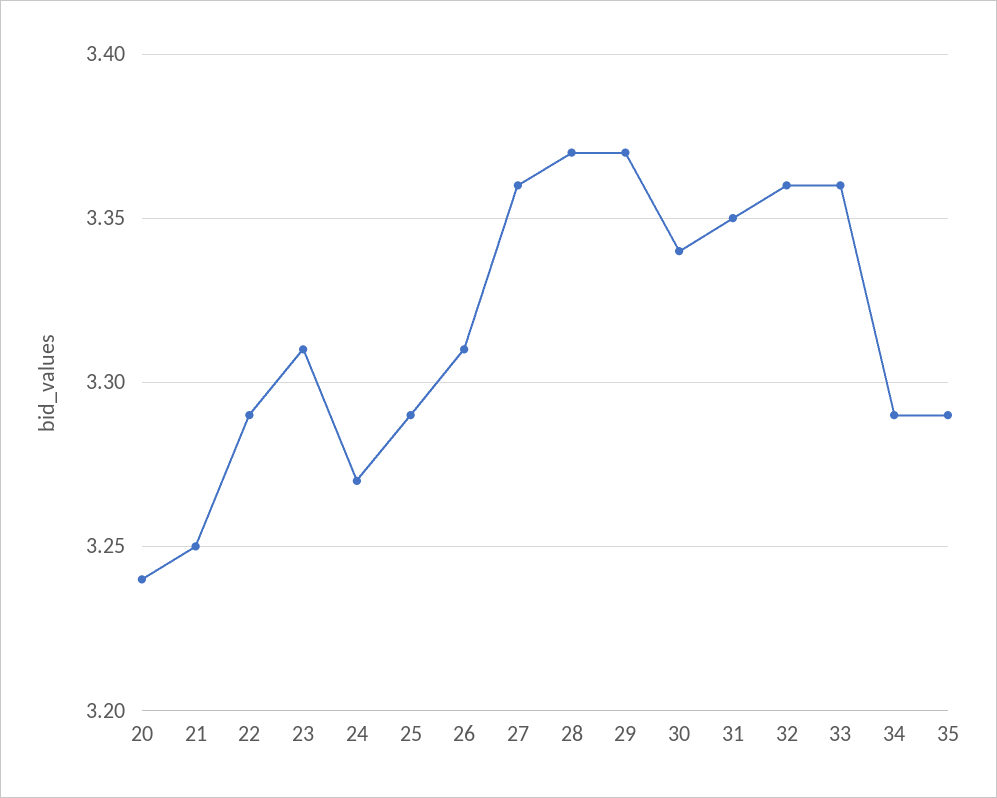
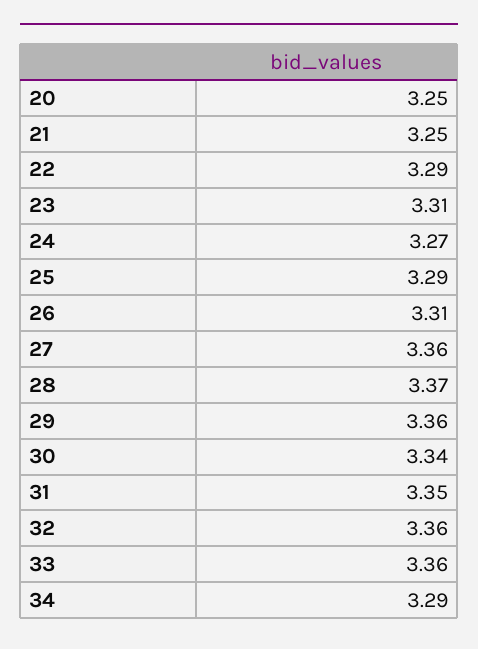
  {
-   "20": 3.24,
+   "20": 3.25,
    "21": 3.25,
    "22": 3.29,
    "23": 3.31,
    "24": 3.27,
    "25": 3.29,
    "26": 3.31,
    "27": 3.36,
    "28": 3.37,
-   "29": 3.37,
+   "29": 3.36,
    "30": 3.34,
    "31": 3.35,
    "32": 3.36,
    "33": 3.36,
-   "34": 3.29,
+   "34": 3.29
-   "35": 3.29
  }

